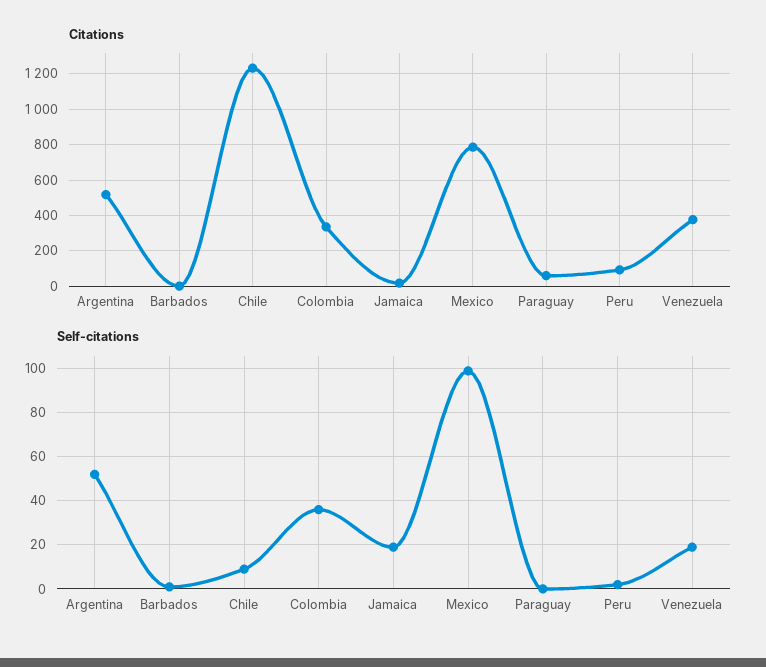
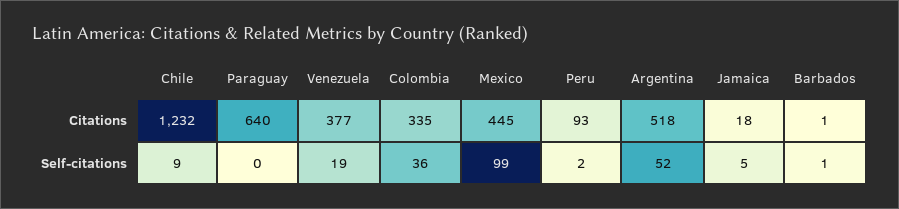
  {
    "Citations": {
      "Argentina": 518,
      "Barbados": 1,
      "Chile": 1232,
      "Colombia": 335,
      "Jamaica": 18,
-     "Mexico": 800,
+     "Mexico": 445,
-     "Paraguay": 50,
+     "Paraguay": 640,
      "Peru": 93,
      "Venezuela": 377
    },
    "Self-citations": {
      "Argentina": 52,
      "Barbados": 1,
      "Chile": 9,
      "Colombia": 36,
-     "Jamaica": 20,
+     "Jamaica": 5,
      "Mexico": 99,
      "Paraguay": 0,
      "Peru": 2,
      "Venezuela": 19
    }
  }

